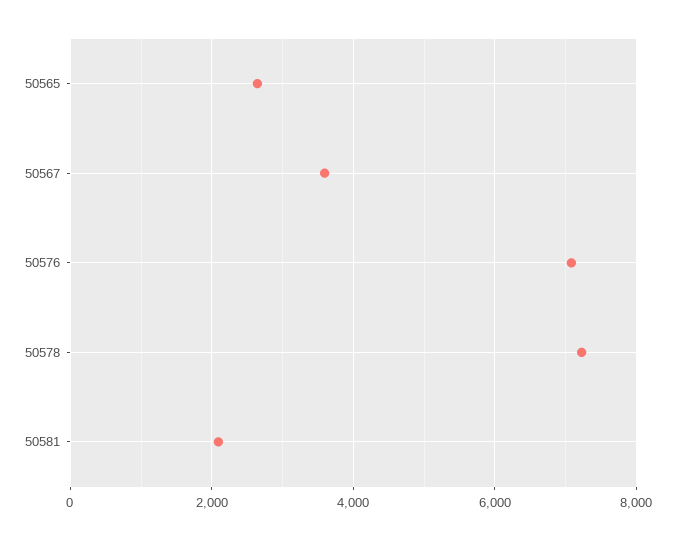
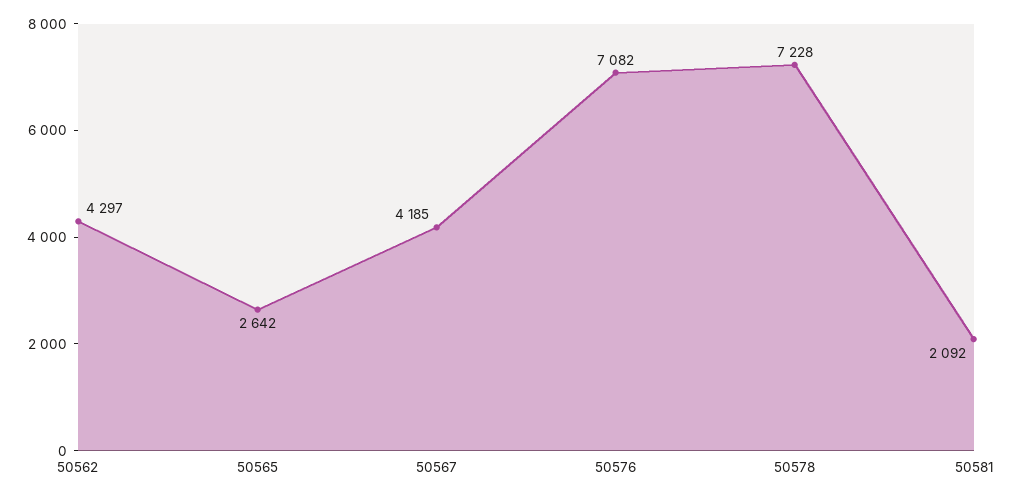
  {
    "50565": 2642,
-   "50567": 3600,
+   "50567": 4185,
    "50576": 7082,
    "50578": 7228,
-   "50581": 2092
+   "50581": 2092,
+   "50562": 4297
  }

